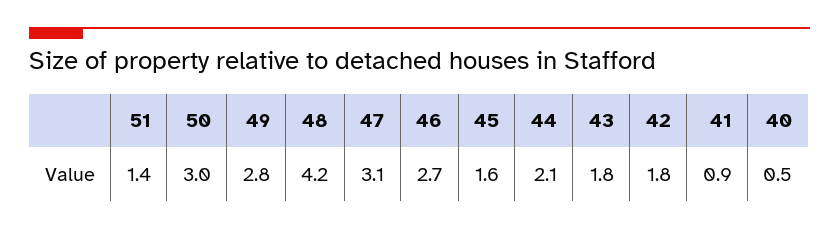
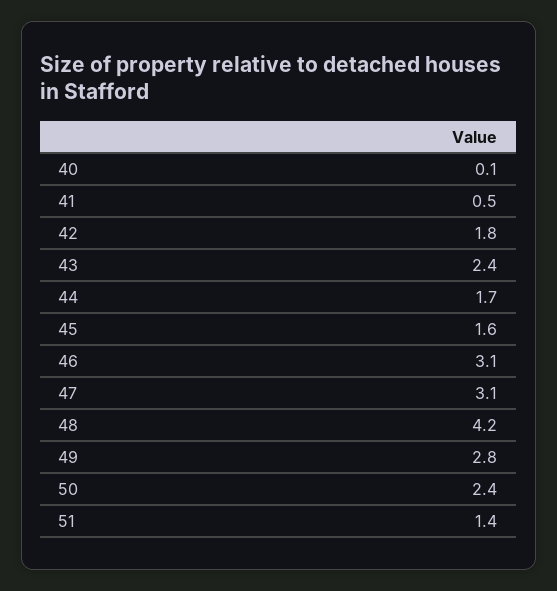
  {
    "51": 1.4,
-   "50": 3,
+   "50": 2.4,
    "49": 2.8,
    "48": 4.2,
    "47": 3.1,
-   "46": 2.7,
+   "46": 3.1,
    "45": 1.6,
-   "44": 2.1,
+   "44": 1.7,
-   "43": 1.8,
+   "43": 2.4,
    "42": 1.8,
-   "41": 0.9,
+   "41": 0.5,
-   "40": 0.5
+   "40": 0.1
  }

